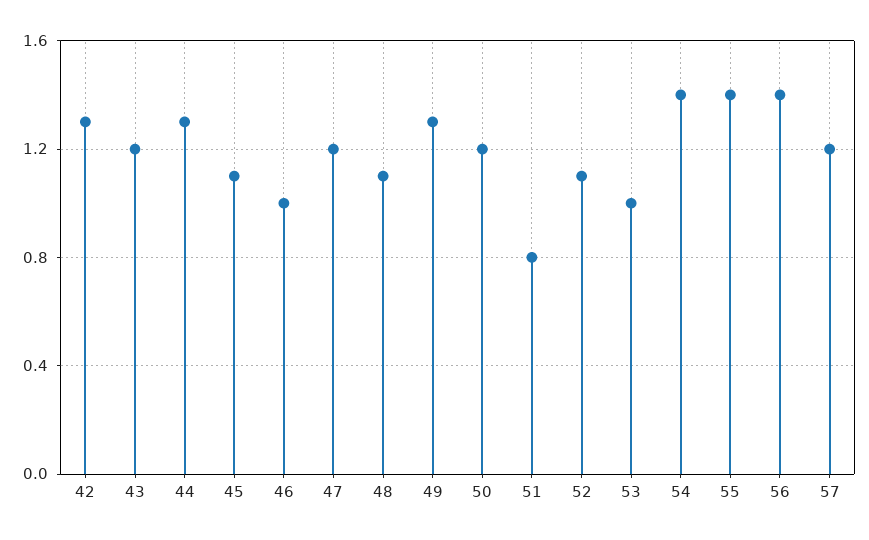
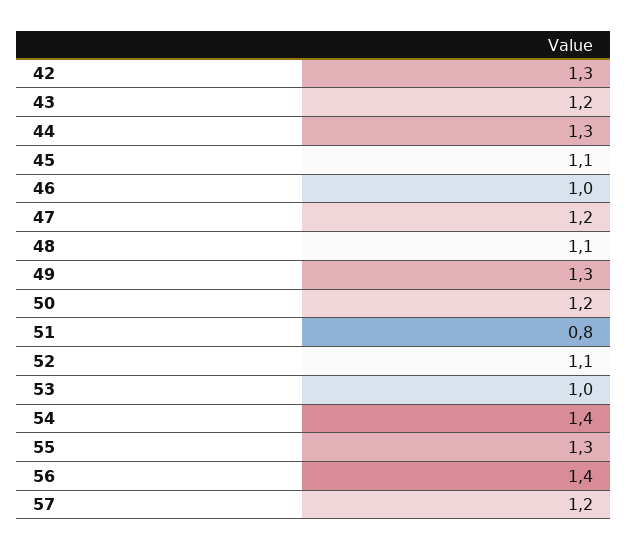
  {
    "42": 1.3,
    "43": 1.2,
    "44": 1.3,
    "45": 1.1,
    "46": 1,
    "47": 1.2,
    "48": 1.1,
    "49": 1.3,
    "50": 1.2,
    "51": 0.8,
    "52": 1.1,
    "53": 1,
    "54": 1.4,
-   "55": 1.4,
+   "55": 1.3,
    "56": 1.4,
    "57": 1.2
  }

